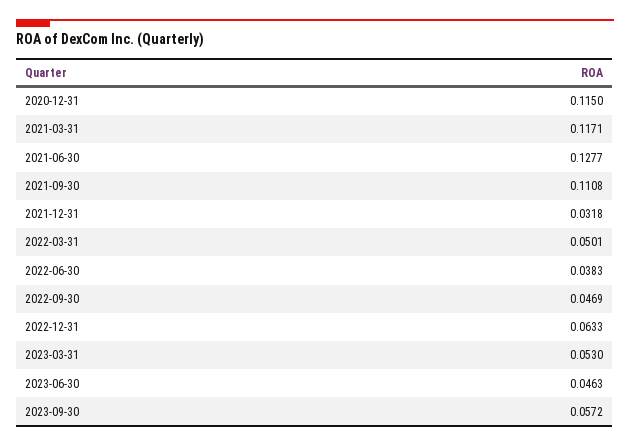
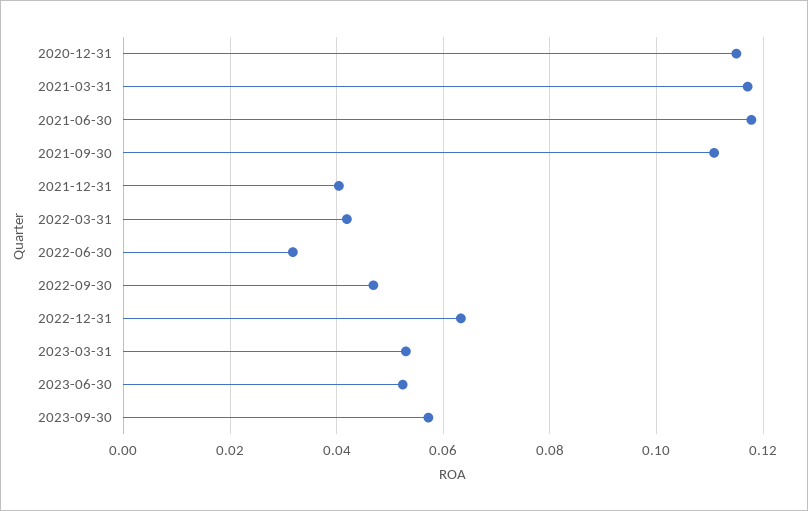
  {
    "2020-12-31": 0.115,
    "2021-03-31": 0.1171,
-   "2021-06-30": 0.1277,
+   "2021-06-30": 0.118,
    "2021-09-30": 0.1108,
-   "2021-12-31": 0.0318,
+   "2021-12-31": 0.04,
-   "2022-03-31": 0.0501,
+   "2022-03-31": 0.042,
-   "2022-06-30": 0.0383,
+   "2022-06-30": 0.032,
    "2022-09-30": 0.0469,
    "2022-12-31": 0.0633,
    "2023-03-31": 0.053,
-   "2023-06-30": 0.0463,
+   "2023-06-30": 0.052,
    "2023-09-30": 0.0572
  }

